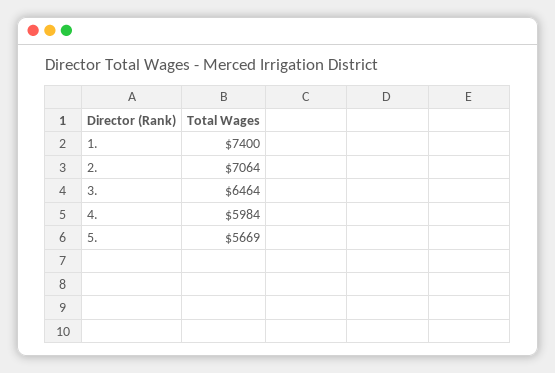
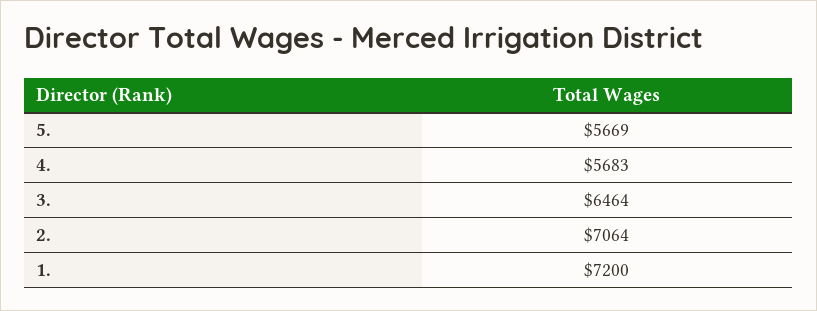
  {
-   "1.": 7400,
+   "1.": 7200,
    "2.": 7064,
    "3.": 6464,
-   "4.": 5984,
+   "4.": 5683,
    "5.": 5669
  }

